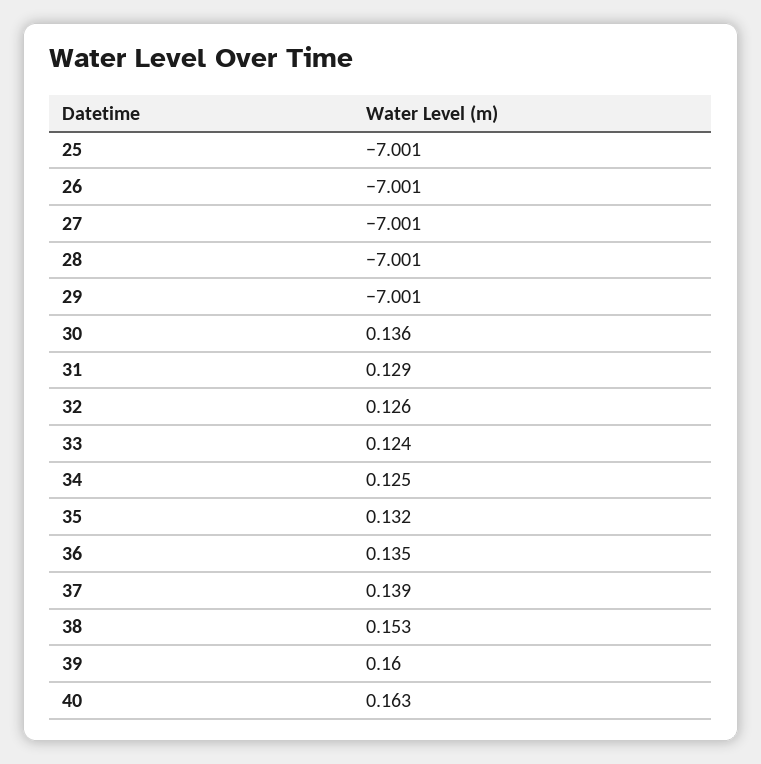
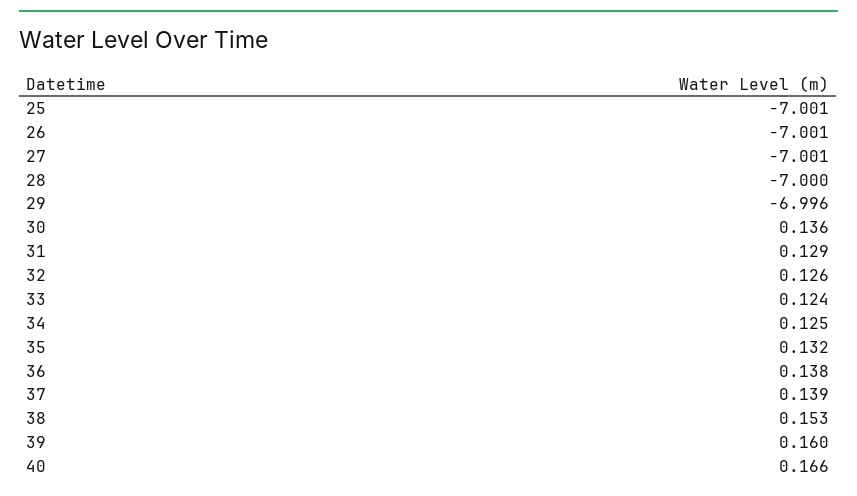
  {
    "25": -7.001,
    "26": -7.001,
    "27": -7.001,
-   "28": -7.001,
+   "28": -7,
-   "29": -7.001,
+   "29": -6.996,
    "30": 0.136,
    "31": 0.129,
    "32": 0.126,
    "33": 0.124,
    "34": 0.125,
    "35": 0.132,
-   "36": 0.135,
+   "36": 0.138,
    "37": 0.139,
    "38": 0.153,
    "39": 0.16,
-   "40": 0.163
+   "40": 0.166
  }

